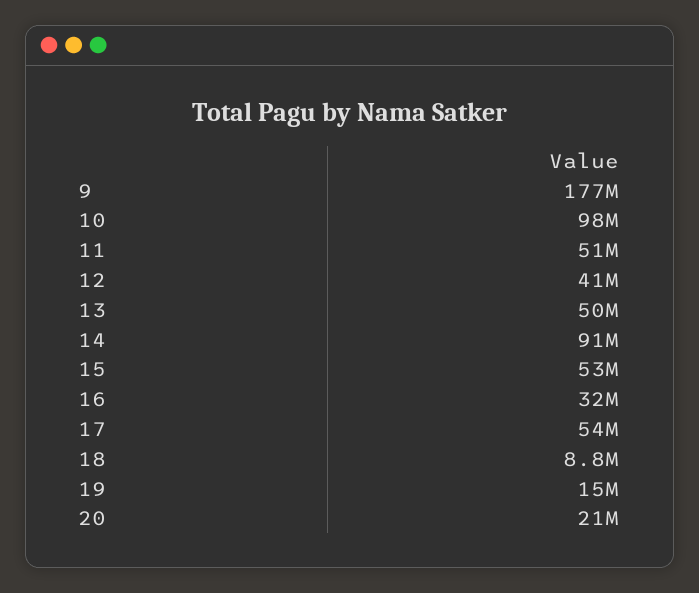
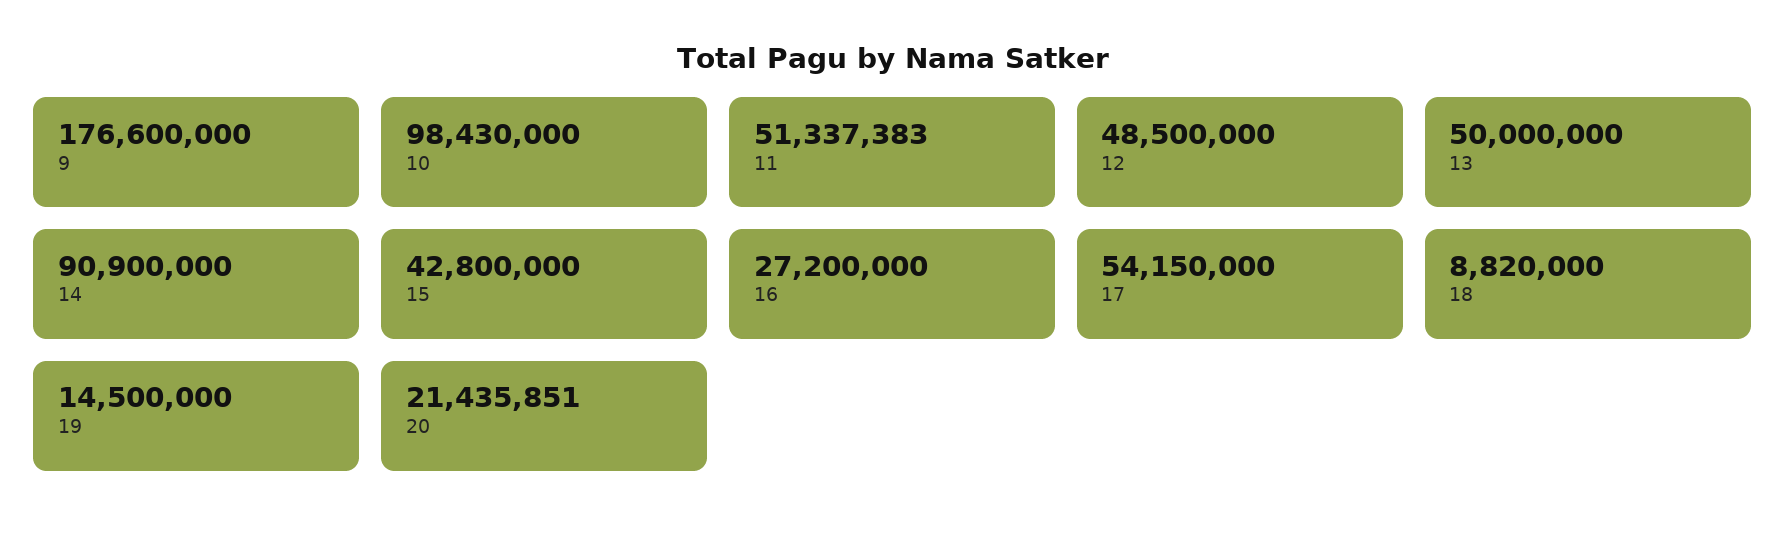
  {
    "9": 176600000,
    "10": 98430000,
    "11": 51337383,
-   "12": 41000000,
+   "12": 48500000,
    "13": 50000000,
    "14": 90900000,
-   "15": 53000000,
+   "15": 42800000,
-   "16": 32000000,
+   "16": 27200000,
    "17": 54150000,
    "18": 8820000,
    "19": 14500000,
    "20": 21435851
  }

